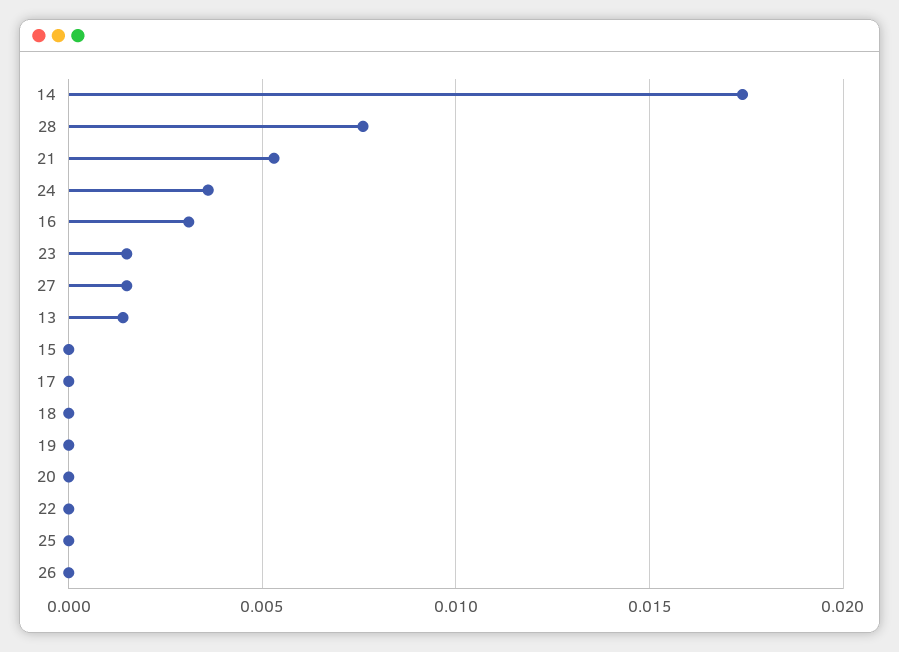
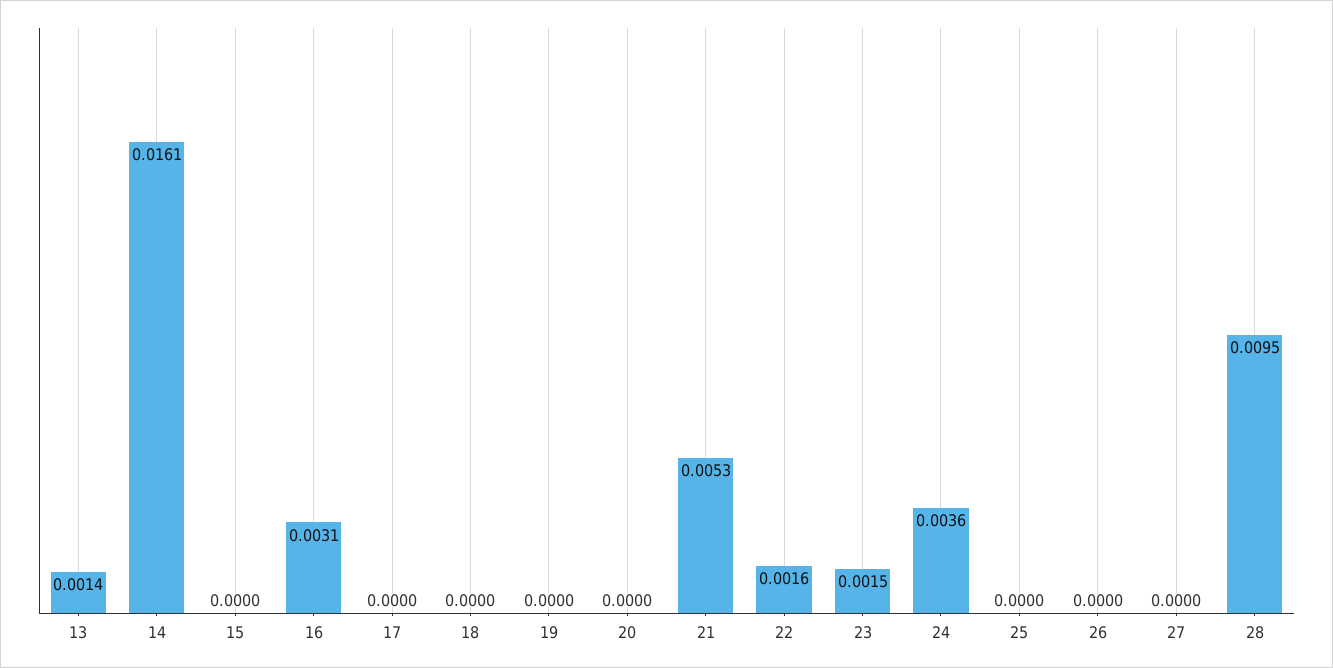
  {
-   "14": 0.0175,
+   "14": 0.0161,
-   "28": 0.0075,
+   "28": 0.0095,
    "21": 0.0053,
    "24": 0.0036,
    "16": 0.0031,
    "23": 0.0015,
-   "27": 0.0015,
+   "27": 0,
    "13": 0.0014,
    "15": 0,
    "17": 0,
    "18": 0,
    "19": 0,
    "20": 0,
-   "22": 0,
+   "22": 0.0016,
    "25": 0,
    "26": 0
  }

